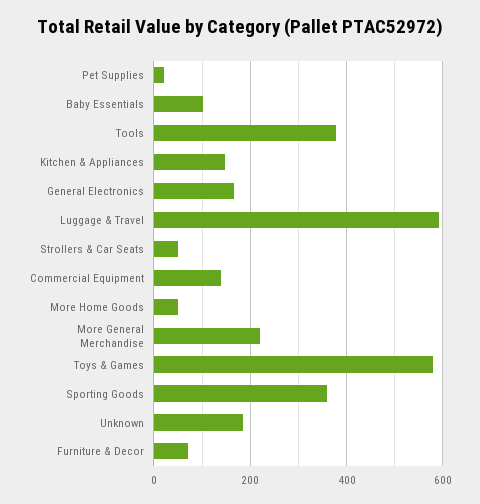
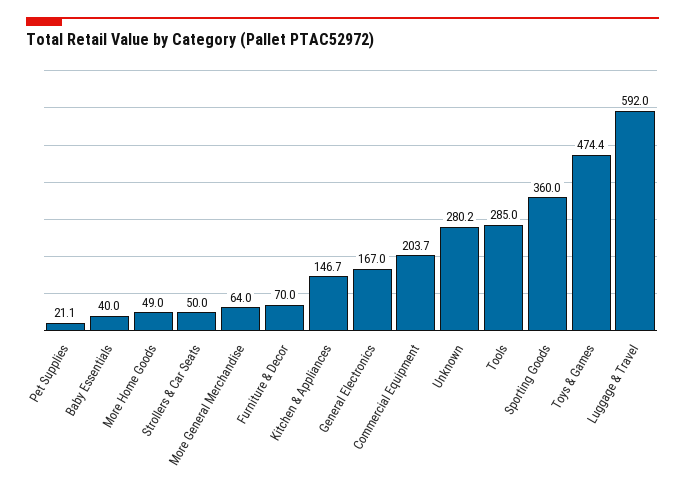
  {
    "Pet Supplies": 21.1,
-   "Baby Essentials": 100,
+   "Baby Essentials": 40,
-   "Tools": 380,
+   "Tools": 285,
    "Kitchen & Appliances": 146.7,
    "General Electronics": 167,
    "Luggage & Travel": 592,
    "Strollers & Car Seats": 50,
-   "Commercial Equipment": 140,
+   "Commercial Equipment": 203.7,
    "More Home Goods": 49,
-   "More General Merchandise": 220,
+   "More General Merchandise": 64,
-   "Toys & Games": 580,
+   "Toys & Games": 474.4,
    "Sporting Goods": 360,
-   "Unknown": 180,
+   "Unknown": 280.2,
    "Furniture & Decor": 70
  }

